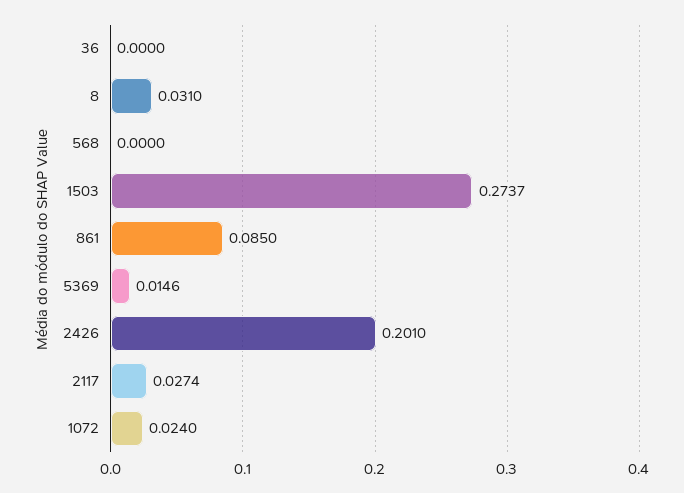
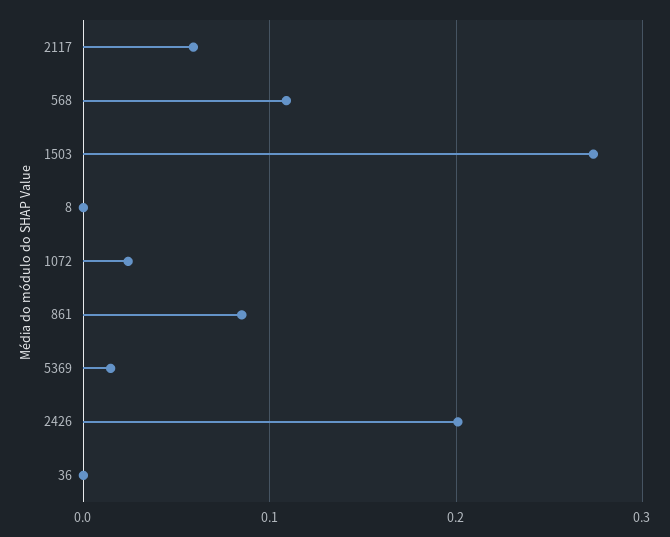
  {
    "36": 0,
-   "8": 0.031,
+   "8": 0,
-   "568": 0,
+   "568": 0.11,
    "1503": 0.2737,
    "861": 0.085,
    "5369": 0.0146,
    "2426": 0.201,
-   "2117": 0.0274,
+   "2117": 0.06,
    "1072": 0.024
  }

